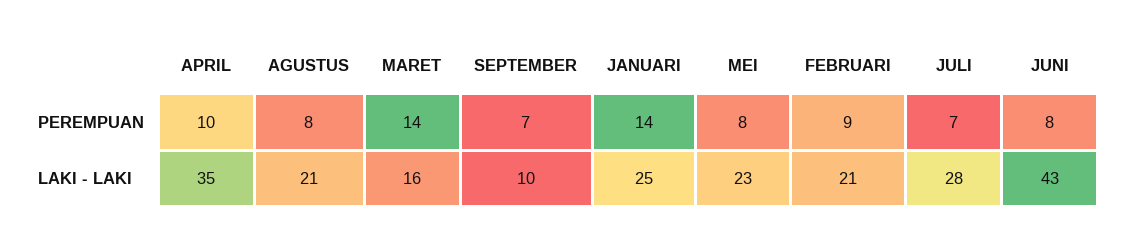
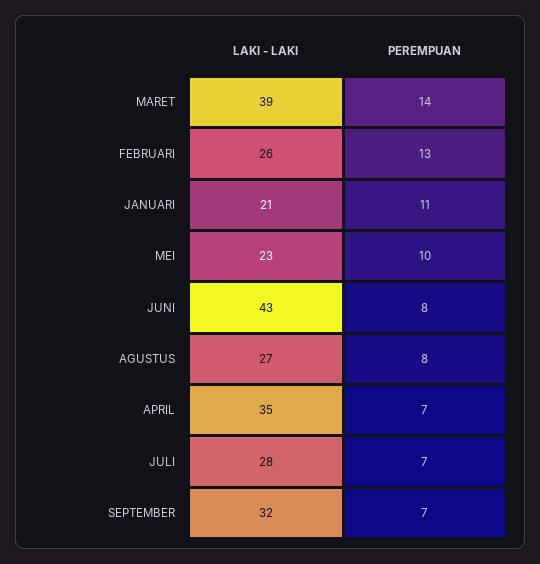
  {
    "APRIL": {
-     "PEREMPUAN": 10,
+     "PEREMPUAN": 7,
      "LAKI - LAKI": 35
    },
    "AGUSTUS": {
      "PEREMPUAN": 8,
-     "LAKI - LAKI": 21
+     "LAKI - LAKI": 27
    },
    "MARET": {
      "PEREMPUAN": 14,
-     "LAKI - LAKI": 16
+     "LAKI - LAKI": 39
    },
    "SEPTEMBER": {
      "PEREMPUAN": 7,
-     "LAKI - LAKI": 10
+     "LAKI - LAKI": 32
    },
    "JANUARI": {
-     "PEREMPUAN": 14,
+     "PEREMPUAN": 11,
-     "LAKI - LAKI": 25
+     "LAKI - LAKI": 21
    },
    "MEI": {
-     "PEREMPUAN": 8,
+     "PEREMPUAN": 10,
      "LAKI - LAKI": 23
    },
    "FEBRUARI": {
-     "PEREMPUAN": 9,
+     "PEREMPUAN": 13,
-     "LAKI - LAKI": 21
+     "LAKI - LAKI": 26
    },
    "JULI": {
      "PEREMPUAN": 7,
      "LAKI - LAKI": 28
    },
    "JUNI": {
      "PEREMPUAN": 8,
      "LAKI - LAKI": 43
    }
  }

